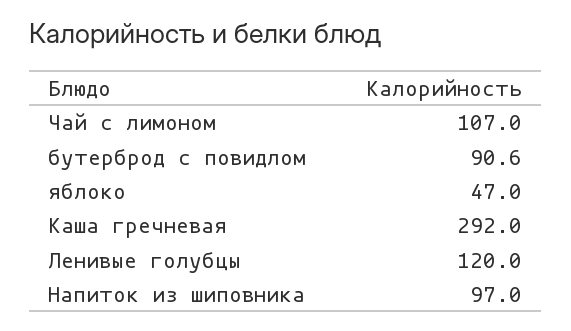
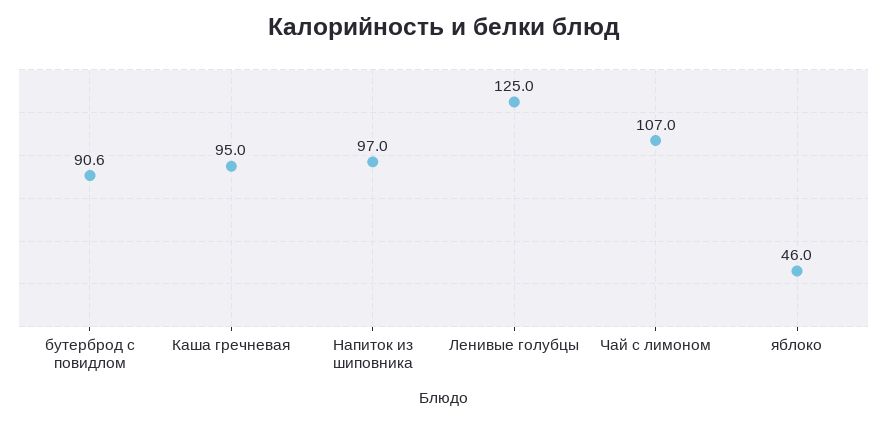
  {
    "Чай с лимоном": 107,
    "бутерброд с повидлом": 90.6,
-   "яблоко": 47,
+   "яблоко": 46,
-   "Каша гречневая": 292,
+   "Каша гречневая": 95,
-   "Ленивые голубцы": 120,
+   "Ленивые голубцы": 125,
    "Напиток из шиповника": 97
  }

